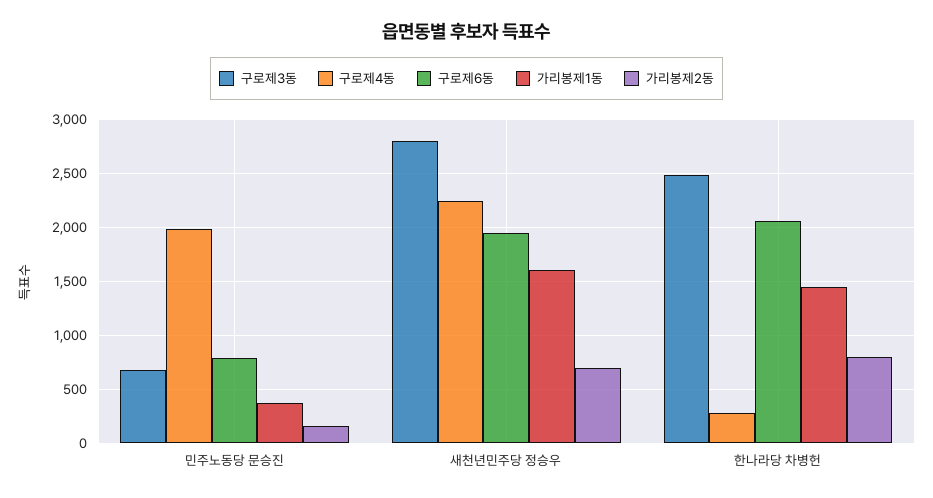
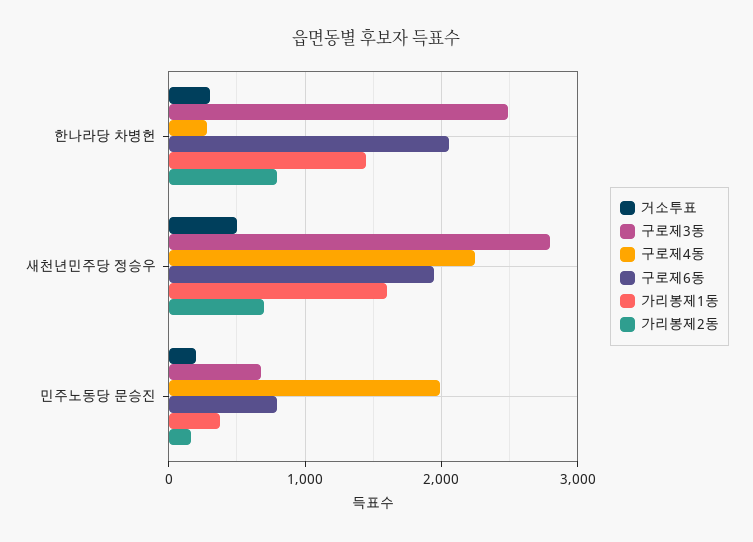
  {
    "구로제3동": {
      "민주노동당 문승진": 700,
      "새천년민주당 정승우": 2800,
      "한나라당 차병헌": 2500
    },
    "구로제4동": {
      "민주노동당 문승진": 2000,
      "새천년민주당 정승우": 2200,
      "한나라당 차병헌": 300
    },
    "구로제6동": {
      "민주노동당 문승진": 800,
      "새천년민주당 정승우": 1900,
      "한나라당 차병헌": 2100
    },
    "가리봉제1동": {
      "민주노동당 문승진": 400,
      "새천년민주당 정승우": 1600,
      "한나라당 차병헌": 1400
    },
    "가리봉제2동": {
      "민주노동당 문승진": 200,
      "새천년민주당 정승우": 700,
      "한나라당 차병헌": 800
-   }
+   },
+   "거소투표": {
+     "한나라당 차병헌": 300,
+     "새천년민주당 정승우": 500,
+     "민주노동당 문승진": 200
+   }
  }

